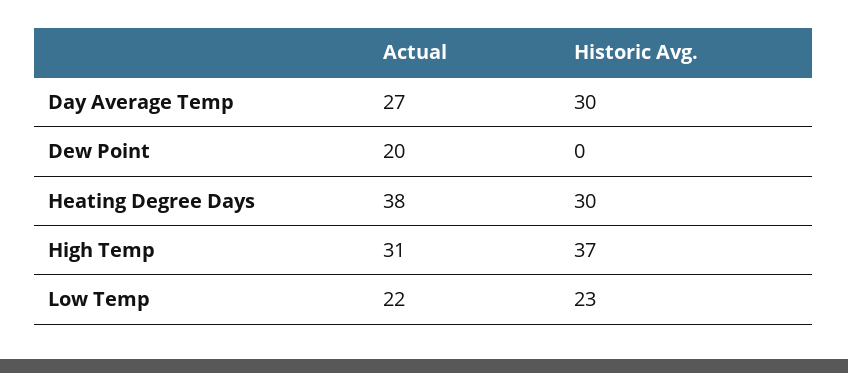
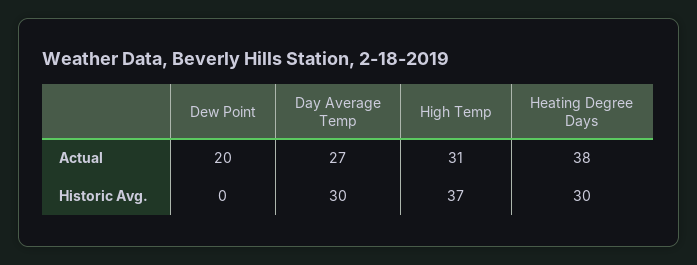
  {
    "Actual": {
      "Day Average Temp": 27,
      "Dew Point": 20,
      "Heating Degree Days": 38,
-     "High Temp": 31,
+     "High Temp": 31
-     "Low Temp": 22
    },
    "Historic Avg.": {
      "Day Average Temp": 30,
      "Dew Point": 0,
      "Heating Degree Days": 30,
-     "High Temp": 37,
+     "High Temp": 37
-     "Low Temp": 23
    }
  }

